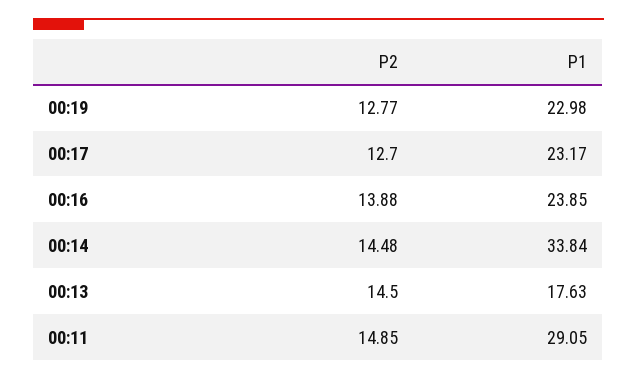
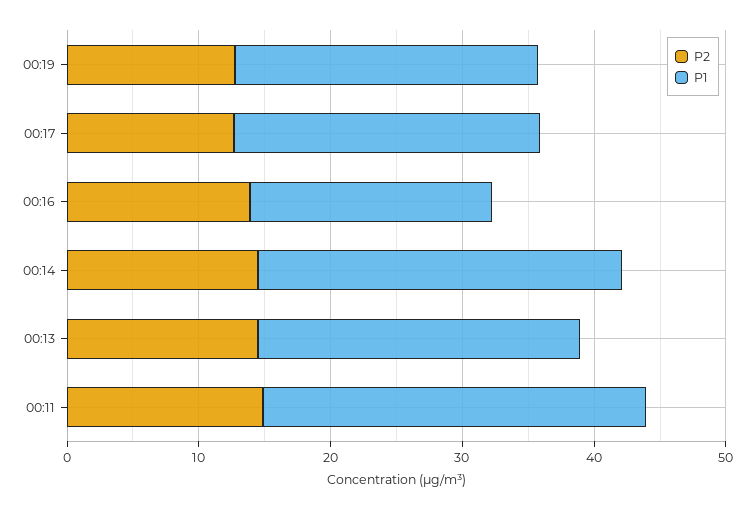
  {
    "P2": {
      "00:19": 12.77,
      "00:17": 12.7,
      "00:16": 13.88,
      "00:14": 14.48,
      "00:13": 14.5,
      "00:11": 14.85
    },
    "P1": {
      "00:19": 22.98,
      "00:17": 23.17,
-     "00:16": 23.85,
+     "00:16": 18,
-     "00:14": 33.84,
+     "00:14": 28,
-     "00:13": 17.63,
+     "00:13": 24,
      "00:11": 29.05
    }
  }

